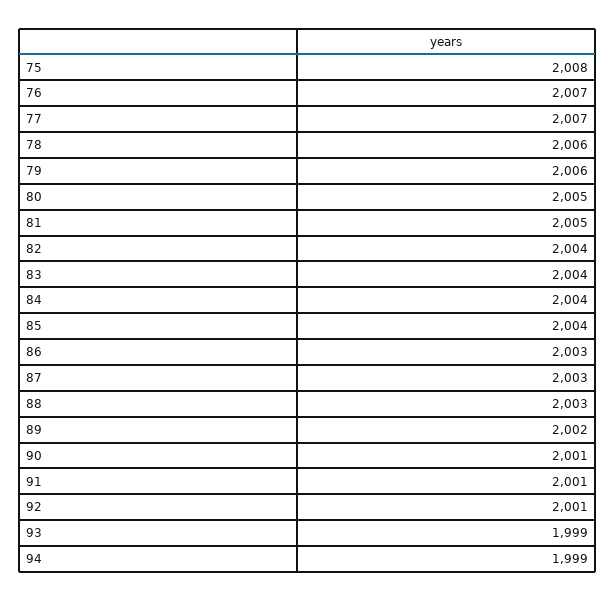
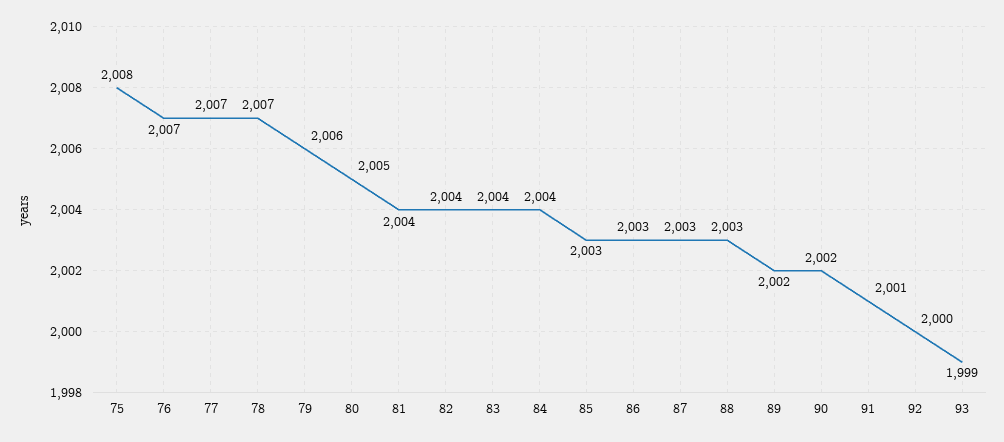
  {
    "75": 2008,
    "76": 2007,
    "77": 2007,
-   "78": 2006,
+   "78": 2007,
    "79": 2006,
    "80": 2005,
-   "81": 2005,
+   "81": 2004,
    "82": 2004,
    "83": 2004,
    "84": 2004,
-   "85": 2004,
+   "85": 2003,
    "86": 2003,
    "87": 2003,
    "88": 2003,
    "89": 2002,
-   "90": 2001,
+   "90": 2002,
    "91": 2001,
-   "92": 2001,
+   "92": 2000,
-   "93": 1999,
+   "93": 1999
-   "94": 1999
  }

